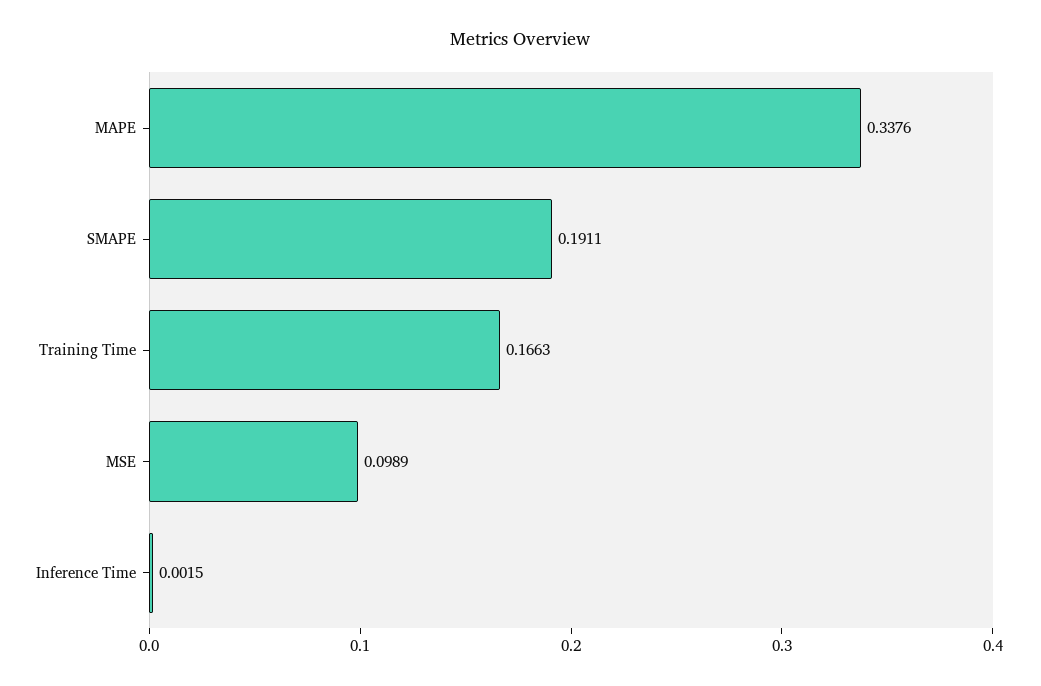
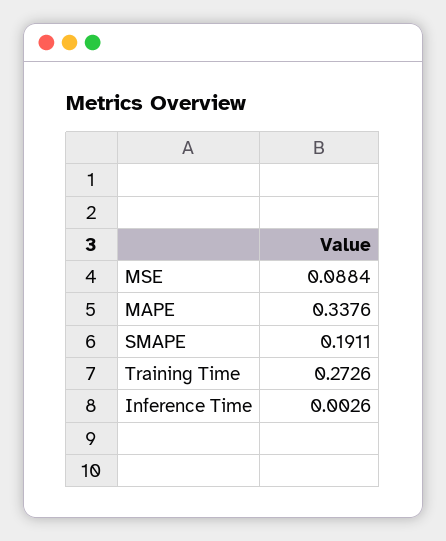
  {
    "MAPE": 0.3376,
    "SMAPE": 0.1911,
-   "Training Time": 0.1663,
+   "Training Time": 0.2726,
-   "MSE": 0.0989,
+   "MSE": 0.0884,
-   "Inference Time": 0.0015
+   "Inference Time": 0.0026
  }

